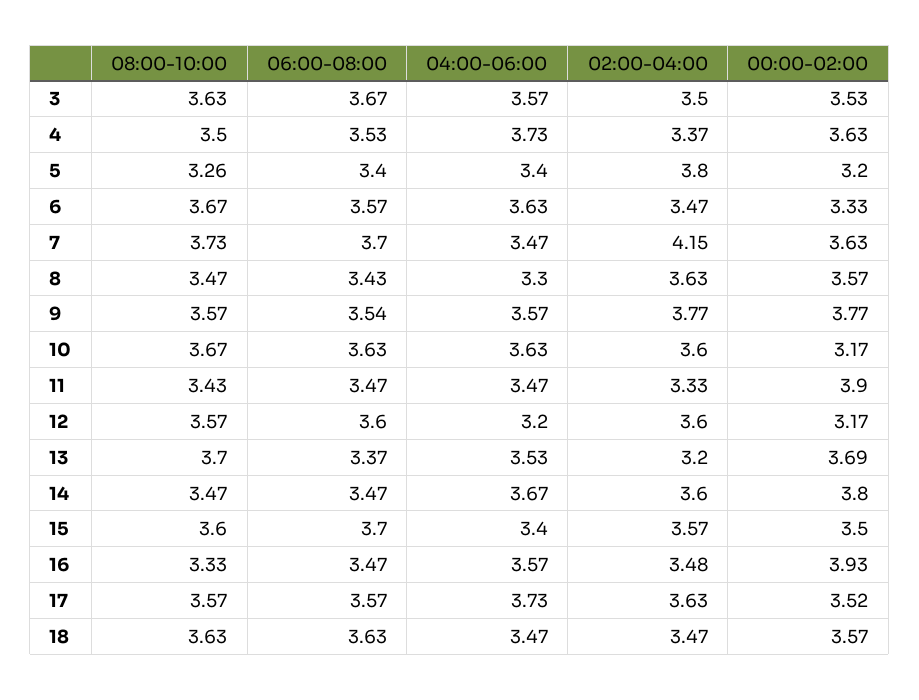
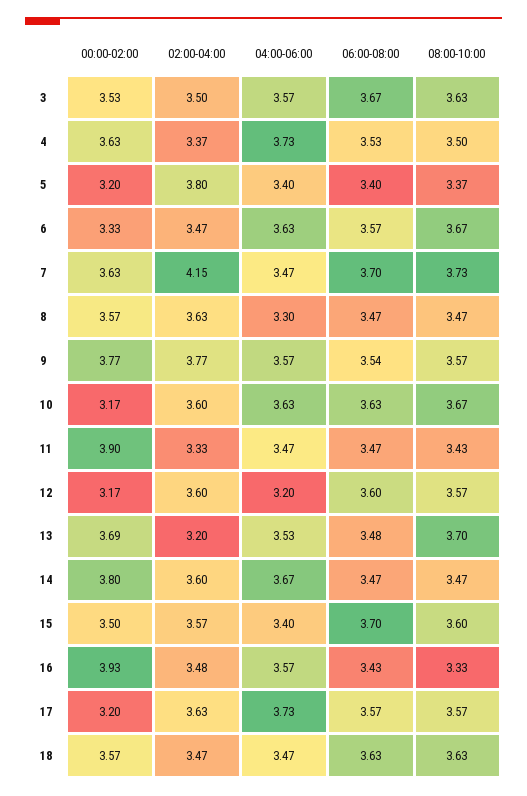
  {
    "08:00-10:00": {
      "3": 3.63,
      "4": 3.5,
-     "5": 3.26,
+     "5": 3.37,
      "6": 3.67,
      "7": 3.73,
      "8": 3.47,
      "9": 3.57,
      "10": 3.67,
      "11": 3.43,
      "12": 3.57,
      "13": 3.7,
      "14": 3.47,
      "15": 3.6,
      "16": 3.33,
      "17": 3.57,
      "18": 3.63
    },
    "06:00-08:00": {
      "3": 3.67,
      "4": 3.53,
      "5": 3.4,
      "6": 3.57,
      "7": 3.7,
-     "8": 3.43,
+     "8": 3.47,
      "9": 3.54,
      "10": 3.63,
      "11": 3.47,
      "12": 3.6,
-     "13": 3.37,
+     "13": 3.48,
      "14": 3.47,
      "15": 3.7,
-     "16": 3.47,
+     "16": 3.43,
      "17": 3.57,
      "18": 3.63
    },
    "04:00-06:00": {
      "3": 3.57,
      "4": 3.73,
      "5": 3.4,
      "6": 3.63,
      "7": 3.47,
      "8": 3.3,
      "9": 3.57,
      "10": 3.63,
      "11": 3.47,
      "12": 3.2,
      "13": 3.53,
      "14": 3.67,
      "15": 3.4,
      "16": 3.57,
      "17": 3.73,
      "18": 3.47
    },
    "02:00-04:00": {
      "3": 3.5,
      "4": 3.37,
      "5": 3.8,
      "6": 3.47,
      "7": 4.15,
      "8": 3.63,
      "9": 3.77,
      "10": 3.6,
      "11": 3.33,
      "12": 3.6,
      "13": 3.2,
      "14": 3.6,
      "15": 3.57,
      "16": 3.48,
      "17": 3.63,
      "18": 3.47
    },
    "00:00-02:00": {
      "3": 3.53,
      "4": 3.63,
      "5": 3.2,
      "6": 3.33,
      "7": 3.63,
      "8": 3.57,
      "9": 3.77,
      "10": 3.17,
      "11": 3.9,
      "12": 3.17,
      "13": 3.69,
      "14": 3.8,
      "15": 3.5,
      "16": 3.93,
-     "17": 3.52,
+     "17": 3.2,
      "18": 3.57
    }
  }

